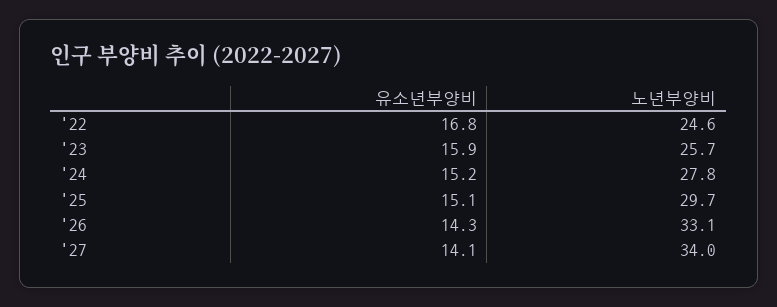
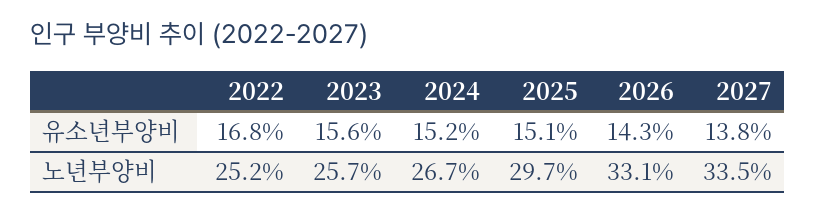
  {
    "유소년부양비": {
      "'22": 16.8,
-     "'23": 15.9,
+     "'23": 15.6,
      "'24": 15.2,
      "'25": 15.1,
      "'26": 14.3,
-     "'27": 14.1
+     "'27": 13.8
    },
    "노년부양비": {
-     "'22": 24.6,
+     "'22": 25.2,
      "'23": 25.7,
-     "'24": 27.8,
+     "'24": 26.7,
      "'25": 29.7,
      "'26": 33.1,
-     "'27": 34
+     "'27": 33.5
    }
  }

